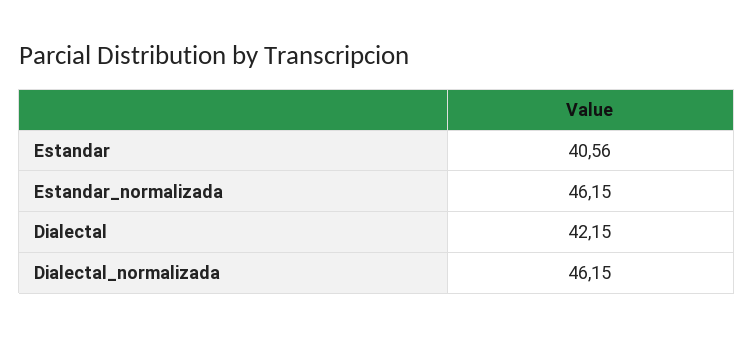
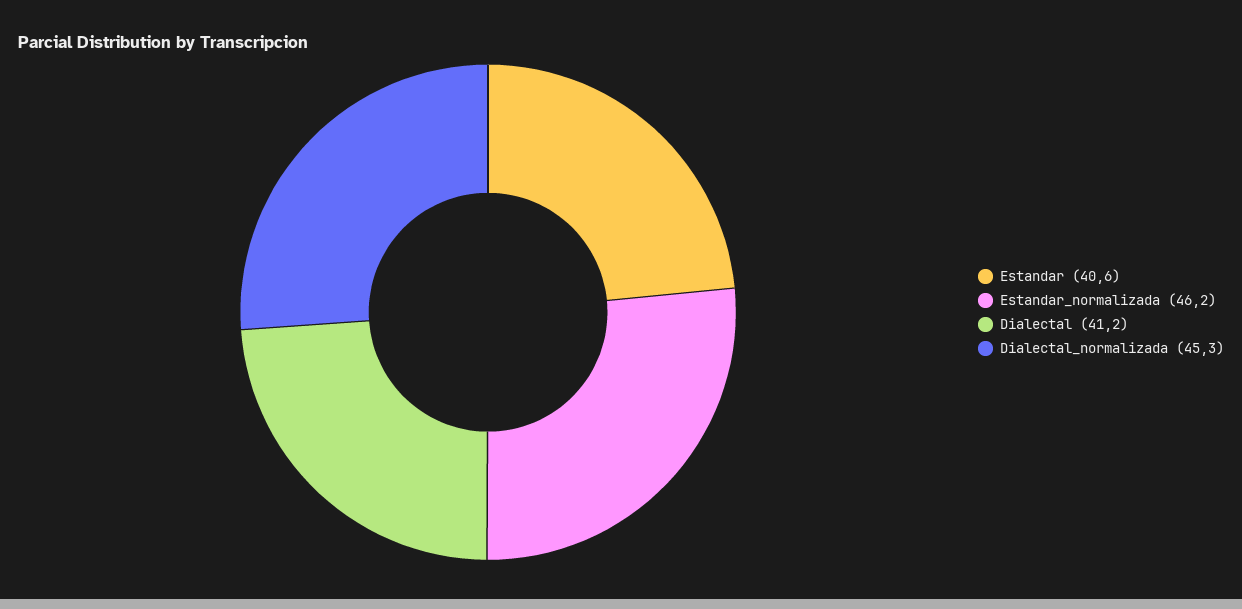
  {
    "Estandar": 40.56,
    "Estandar_normalizada": 46.15,
-   "Dialectal": 42.15,
+   "Dialectal": 41.2,
-   "Dialectal_normalizada": 46.15
+   "Dialectal_normalizada": 45.3
  }

